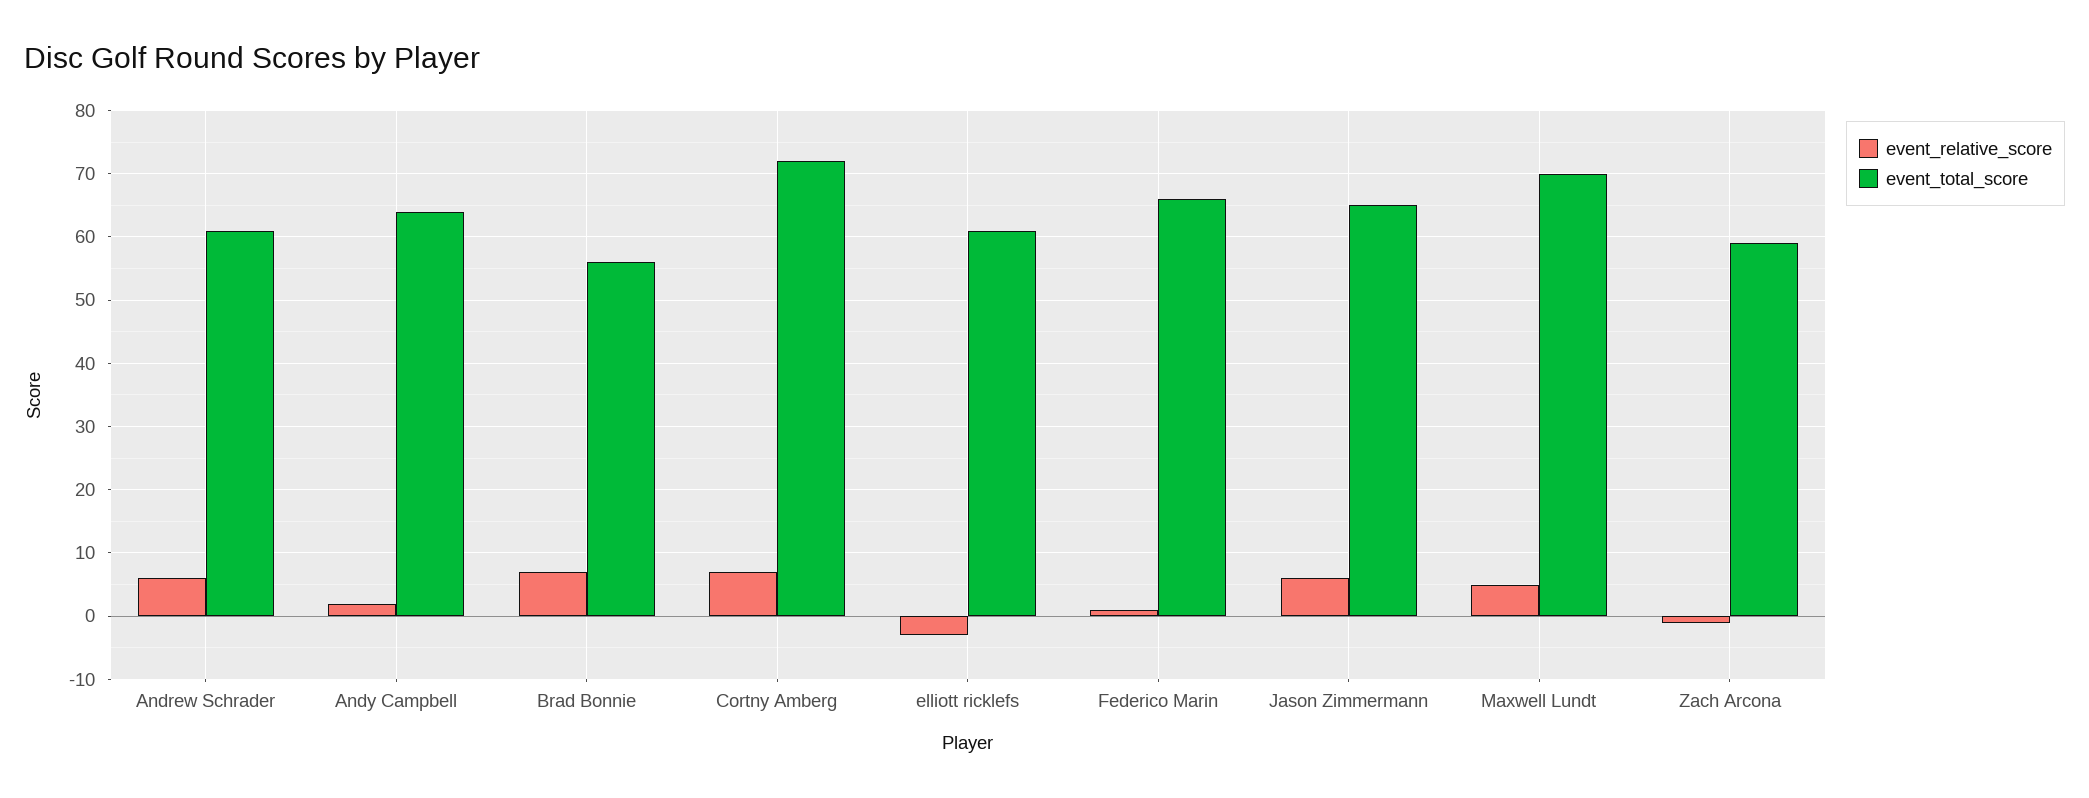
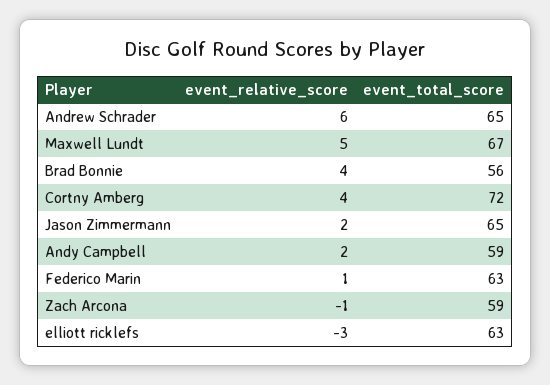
  {
    "event_relative_score": {
      "Andrew Schrader": 6,
      "Andy Campbell": 2,
-     "Brad Bonnie": 7,
+     "Brad Bonnie": 4,
-     "Cortny Amberg": 7,
+     "Cortny Amberg": 4,
      "elliott ricklefs": -3,
      "Federico Marin": 1,
-     "Jason Zimmermann": 6,
+     "Jason Zimmermann": 2,
      "Maxwell Lundt": 5,
      "Zach Arcona": -1
    },
    "event_total_score": {
-     "Andrew Schrader": 61,
+     "Andrew Schrader": 65,
-     "Andy Campbell": 64,
+     "Andy Campbell": 59,
      "Brad Bonnie": 56,
      "Cortny Amberg": 72,
-     "elliott ricklefs": 61,
+     "elliott ricklefs": 63,
-     "Federico Marin": 66,
+     "Federico Marin": 63,
      "Jason Zimmermann": 65,
-     "Maxwell Lundt": 70,
+     "Maxwell Lundt": 67,
      "Zach Arcona": 59
    }
  }

